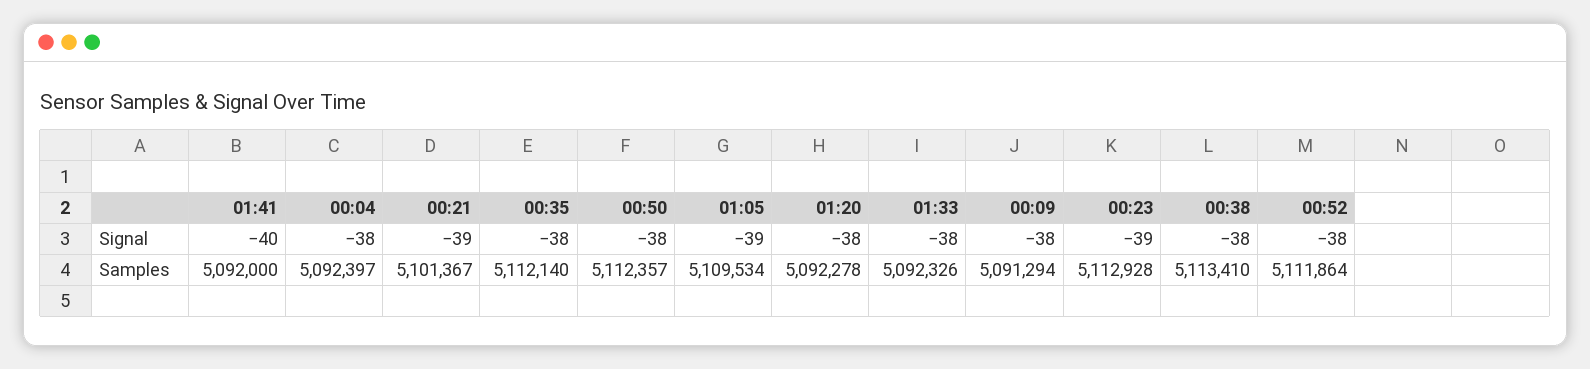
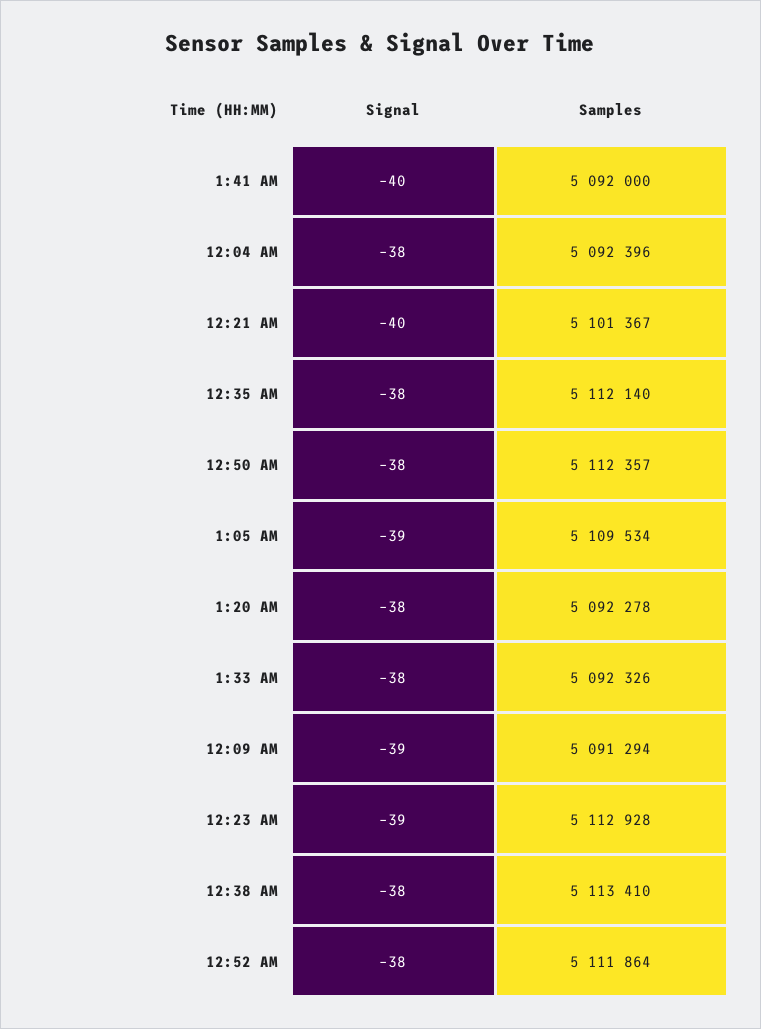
  {
    "01:41": {
      "Signal": -40,
      "Samples": 5092000
    },
    "00:04": {
      "Signal": -38,
-     "Samples": 5092397
+     "Samples": 5092396
    },
    "00:21": {
-     "Signal": -39,
+     "Signal": -40,
      "Samples": 5101367
    },
    "00:35": {
      "Signal": -38,
      "Samples": 5112140
    },
    "00:50": {
      "Signal": -38,
      "Samples": 5112357
    },
    "01:05": {
      "Signal": -39,
      "Samples": 5109534
    },
    "01:20": {
      "Signal": -38,
      "Samples": 5092278
    },
    "01:33": {
      "Signal": -38,
      "Samples": 5092326
    },
    "00:09": {
-     "Signal": -38,
+     "Signal": -39,
      "Samples": 5091294
    },
    "00:23": {
      "Signal": -39,
      "Samples": 5112928
    },
    "00:38": {
      "Signal": -38,
      "Samples": 5113410
    },
    "00:52": {
      "Signal": -38,
      "Samples": 5111864
    }
  }

